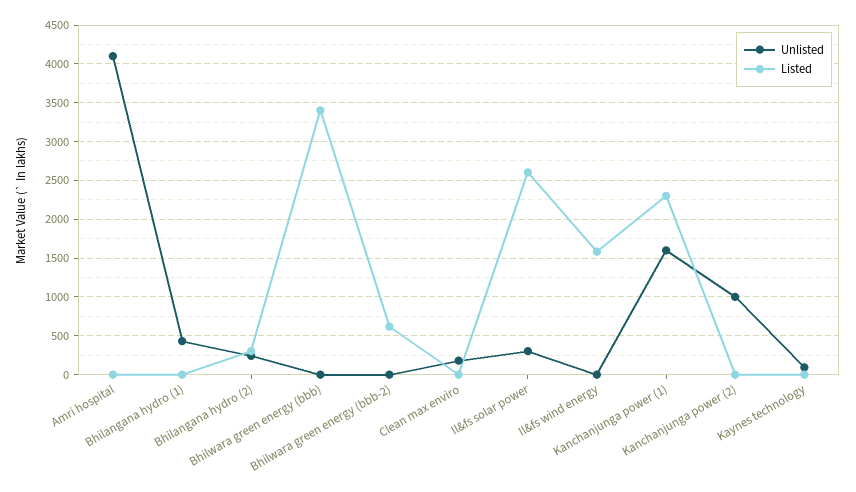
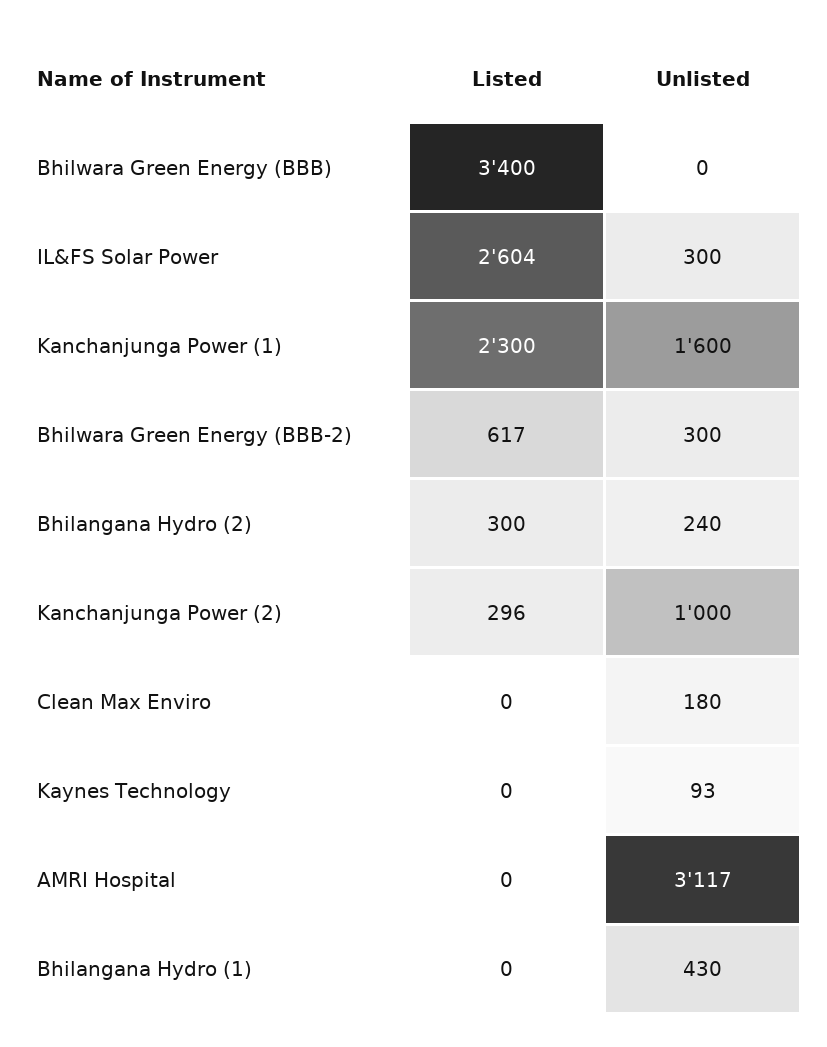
  {
    "Unlisted": {
-     "Amri hospital": 4100,
+     "Amri hospital": 3117,
      "Bhilangana hydro (1)": 430,
      "Bhilangana hydro (2)": 240,
      "Bhilwara green energy (bbb)": 0,
-     "Bhilwara green energy (bbb-2)": 0,
+     "Bhilwara green energy (bbb-2)": 300,
      "Clean max enviro": 180,
      "Il&fs solar power": 300,
-     "Il&fs wind energy": 0,
      "Kanchanjunga power (1)": 1600,
      "Kanchanjunga power (2)": 1000,
      "Kaynes technology": 93
    },
    "Listed": {
      "Amri hospital": 0,
      "Bhilangana hydro (1)": 0,
      "Bhilangana hydro (2)": 300,
      "Bhilwara green energy (bbb)": 3400,
      "Bhilwara green energy (bbb-2)": 617,
      "Clean max enviro": 0,
      "Il&fs solar power": 2604,
-     "Il&fs wind energy": 1600,
      "Kanchanjunga power (1)": 2300,
-     "Kanchanjunga power (2)": 0,
+     "Kanchanjunga power (2)": 296,
      "Kaynes technology": 0
    }
  }

